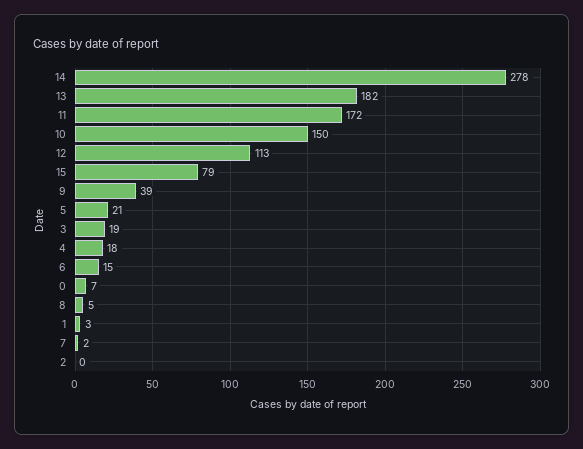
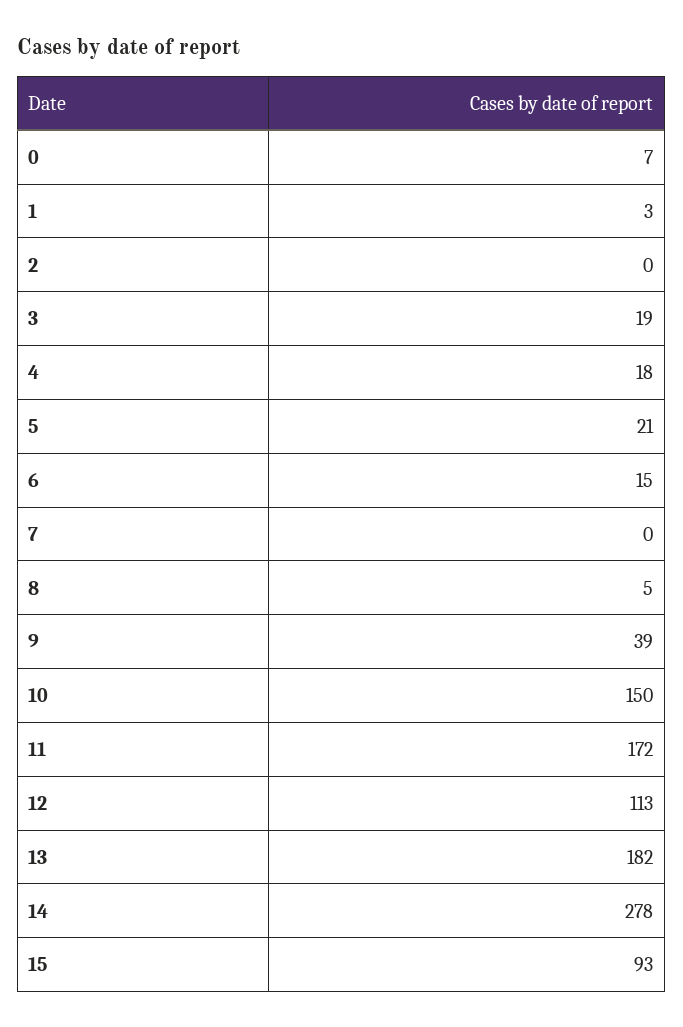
  {
    "14": 278,
    "13": 182,
    "11": 172,
    "10": 150,
    "12": 113,
-   "15": 79,
+   "15": 93,
    "9": 39,
    "5": 21,
    "3": 19,
    "4": 18,
    "6": 15,
    "0": 7,
    "8": 5,
    "1": 3,
-   "7": 2,
+   "7": 0,
    "2": 0
  }

